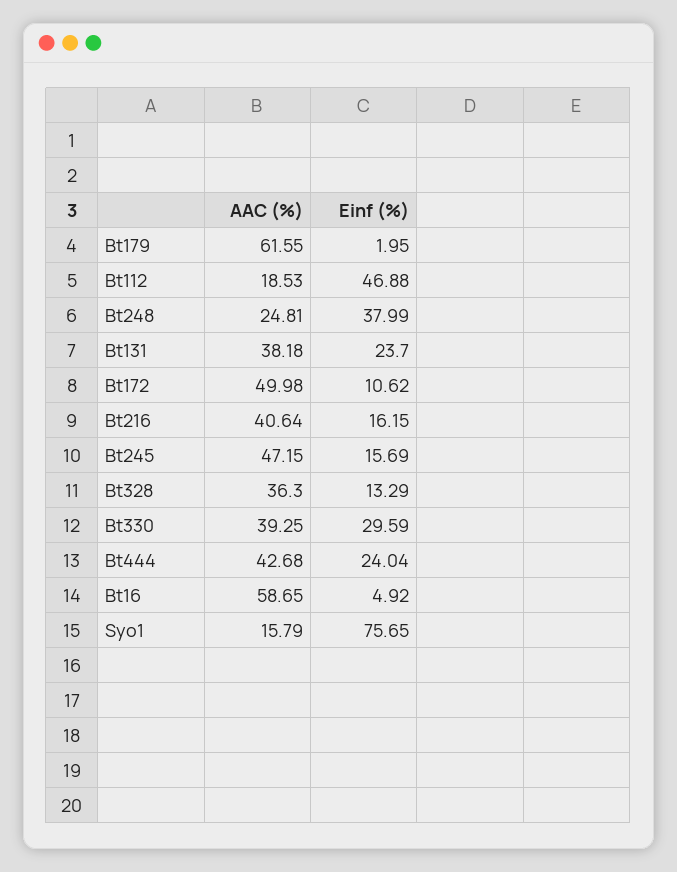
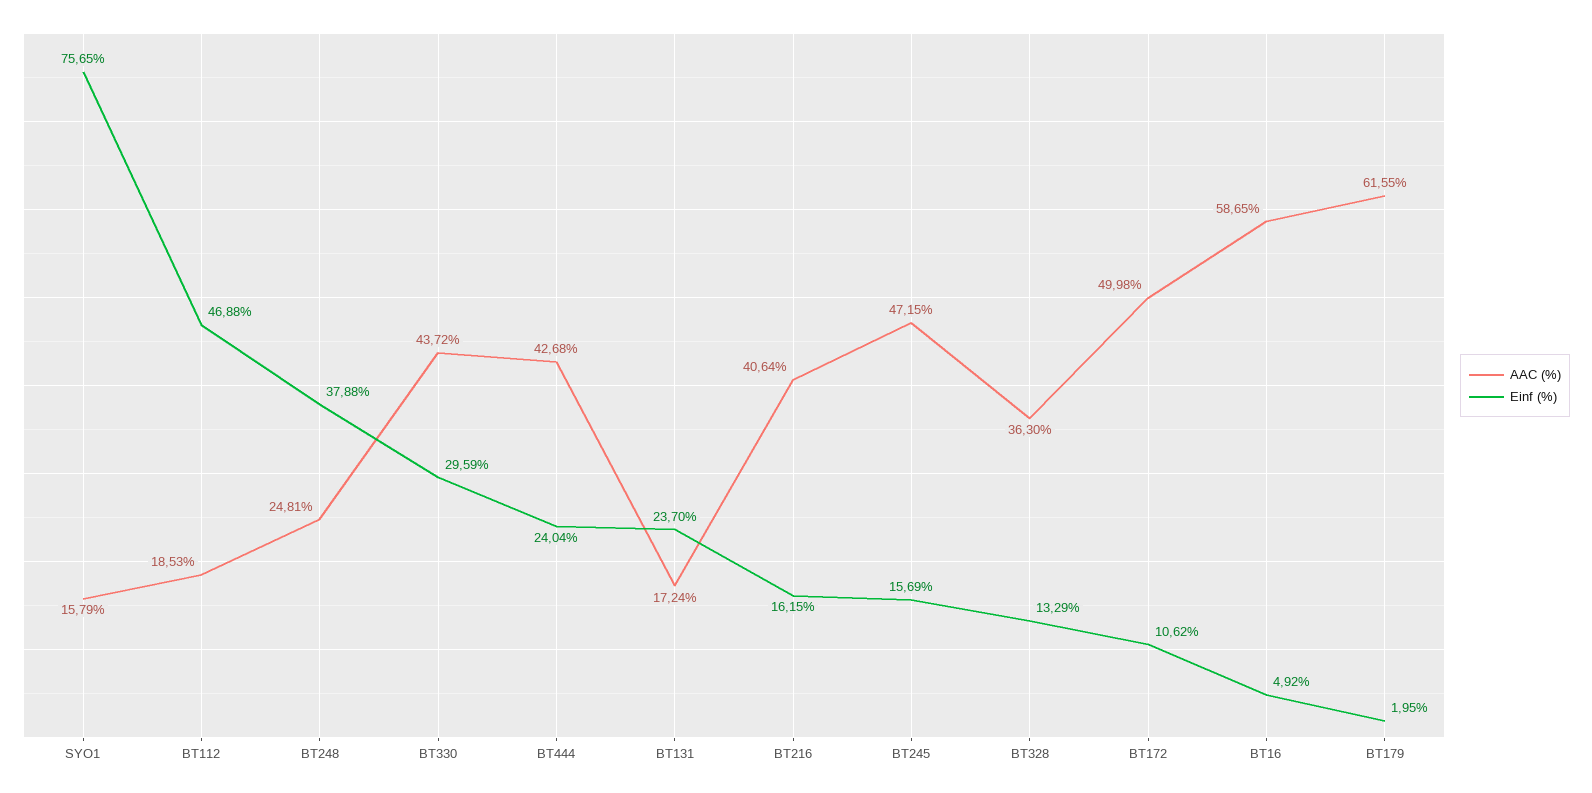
  {
    "AAC (%)": {
      "Bt179": 61.55,
      "Bt112": 18.53,
      "Bt248": 24.81,
-     "Bt131": 38.18,
+     "Bt131": 17.24,
      "Bt172": 49.98,
      "Bt216": 40.64,
      "Bt245": 47.15,
      "Bt328": 36.3,
-     "Bt330": 39.25,
+     "Bt330": 43.72,
      "Bt444": 42.68,
      "Bt16": 58.65,
      "Syo1": 15.79
    },
    "Einf (%)": {
      "Bt179": 1.95,
      "Bt112": 46.88,
-     "Bt248": 37.99,
+     "Bt248": 37.88,
      "Bt131": 23.7,
      "Bt172": 10.62,
      "Bt216": 16.15,
      "Bt245": 15.69,
      "Bt328": 13.29,
      "Bt330": 29.59,
      "Bt444": 24.04,
      "Bt16": 4.92,
      "Syo1": 75.65
    }
  }

